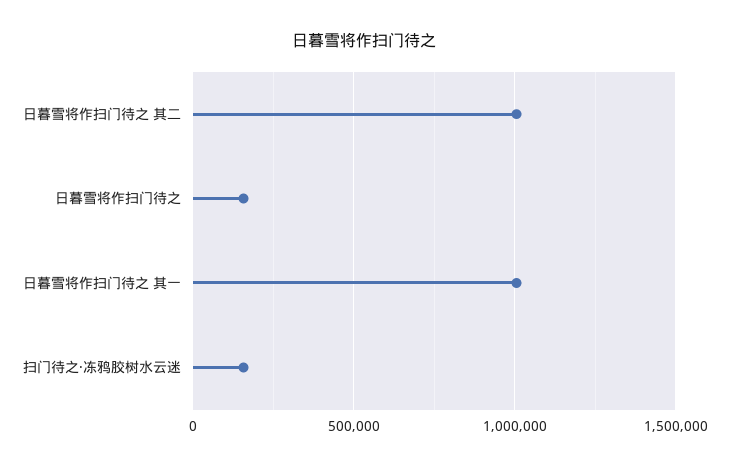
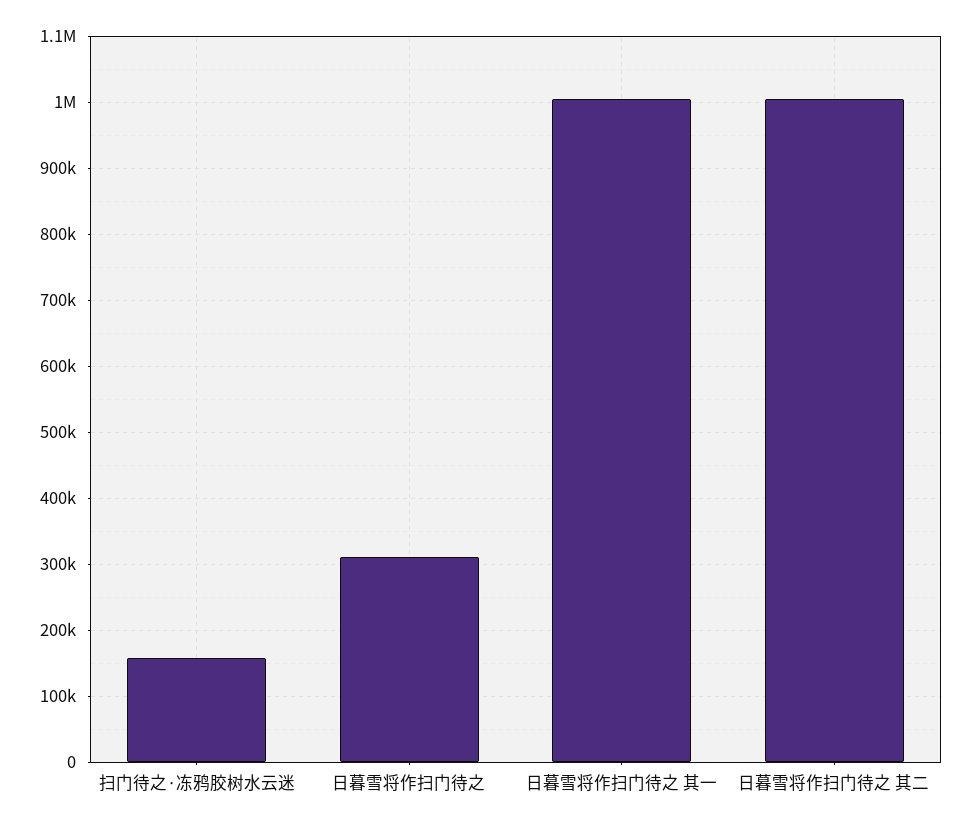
  {
    "日暮雪将作扫门待之 其二": 1010000,
-   "日暮雪将作扫门待之": 150000,
+   "日暮雪将作扫门待之": 310000,
    "日暮雪将作扫门待之 其一": 1010000,
    "扫门待之·冻鸦胶树水云迷": 160000
  }

